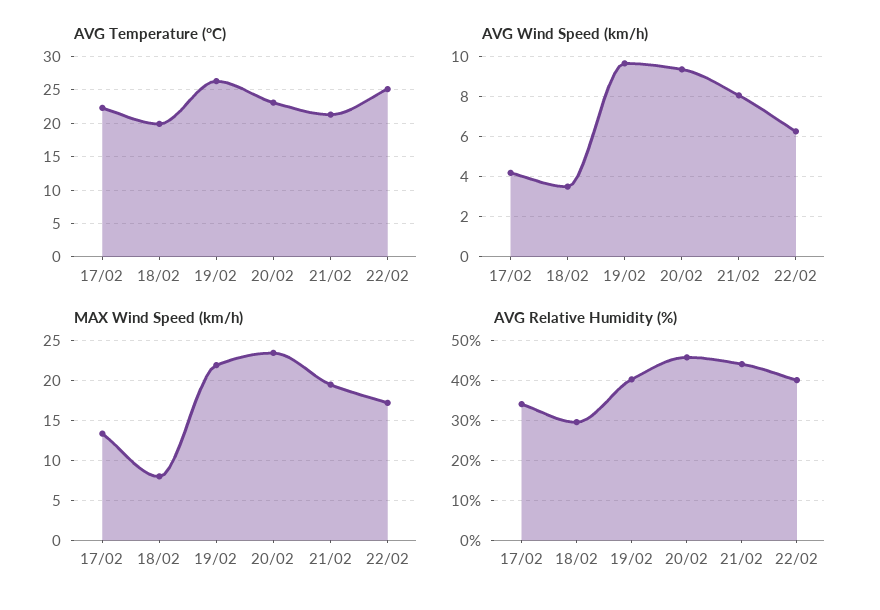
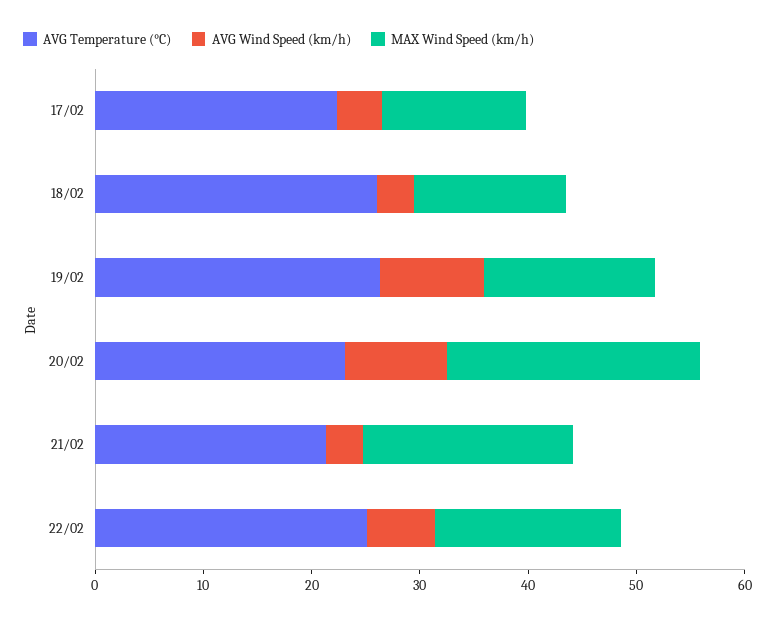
  {
    "AVG Temperature (°C)": {
      "17/02": 22,
-     "18/02": 20,
+     "18/02": 26,
      "19/02": 26,
      "20/02": 23,
      "21/02": 21,
      "22/02": 25
    },
    "AVG Wind Speed (km/h)": {
      "17/02": 4,
      "18/02": 3.5,
      "19/02": 9.5,
      "20/02": 9.5,
-     "21/02": 8,
+     "21/02": 4,
      "22/02": 6.5
    },
    "MAX Wind Speed (km/h)": {
      "17/02": 13,
-     "18/02": 8,
+     "18/02": 14,
-     "19/02": 22,
+     "19/02": 16,
      "20/02": 23,
      "21/02": 19,
      "22/02": 17
-   },
+   }
-   "AVG Relative Humidity (%)": {
-     "17/02": 34,
-     "18/02": 30,
-     "19/02": 40,
-     "20/02": 46,
-     "21/02": 44,
-     "22/02": 40
-   }
  }

